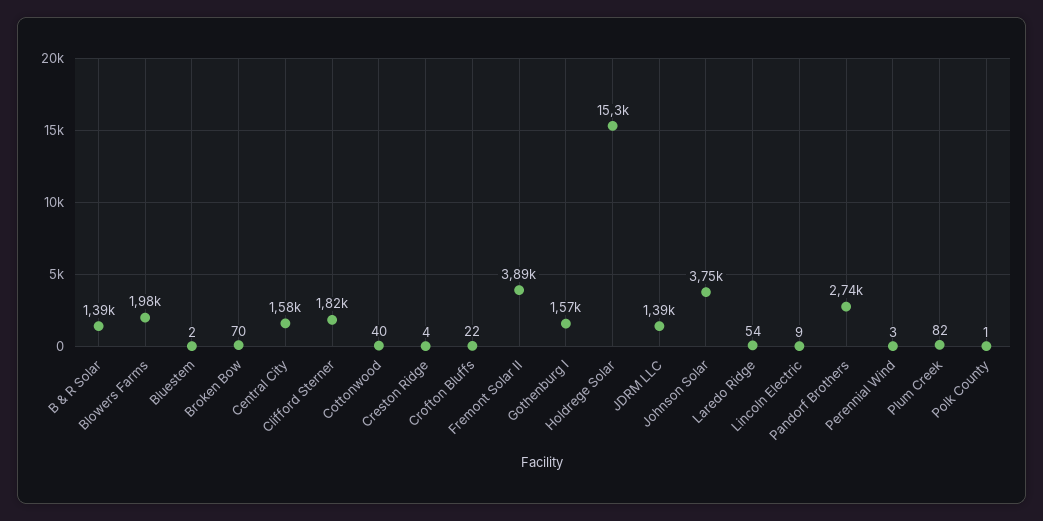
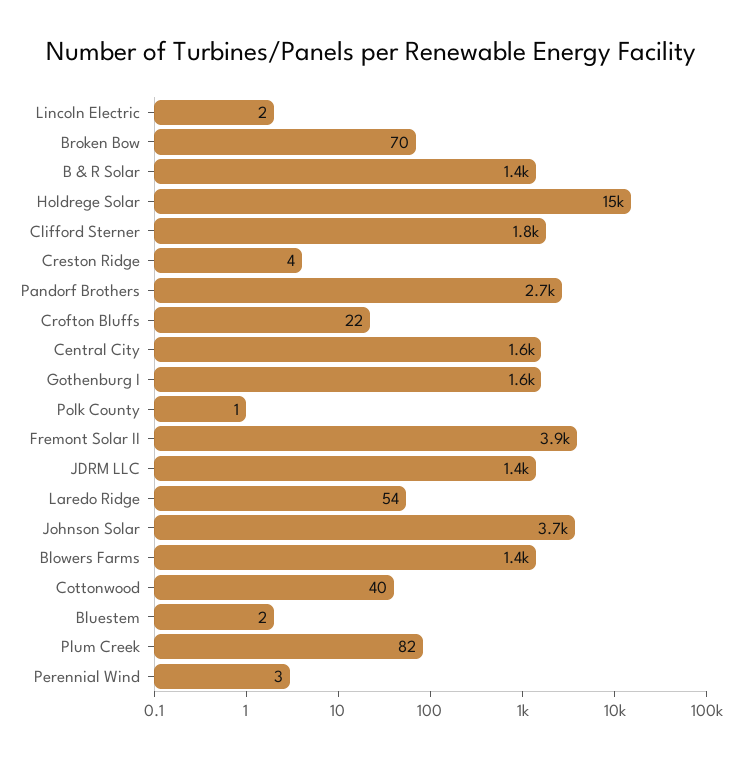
  {
    "B & R Solar": 1390,
-   "Blowers Farms": 1980,
+   "Blowers Farms": 1400,
    "Bluestem": 2,
    "Broken Bow": 70,
    "Central City": 1580,
    "Clifford Sterner": 1820,
    "Cottonwood": 40,
    "Creston Ridge": 4,
    "Crofton Bluffs": 22,
    "Fremont Solar II": 3890,
    "Gothenburg I": 1570,
    "Holdrege Solar": 15300,
    "JDRM LLC": 1390,
    "Johnson Solar": 3750,
    "Laredo Ridge": 54,
-   "Lincoln Electric": 9,
+   "Lincoln Electric": 2,
    "Pandorf Brothers": 2740,
    "Perennial Wind": 3,
    "Plum Creek": 82,
    "Polk County": 1
  }

